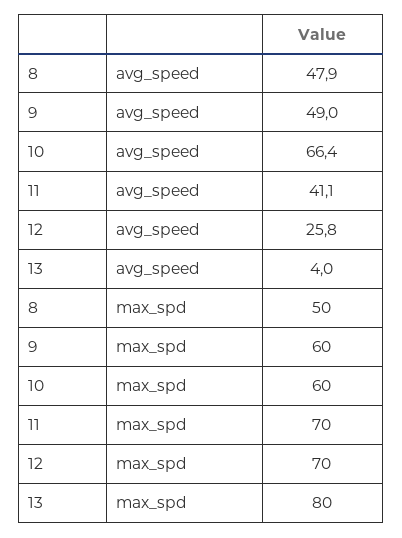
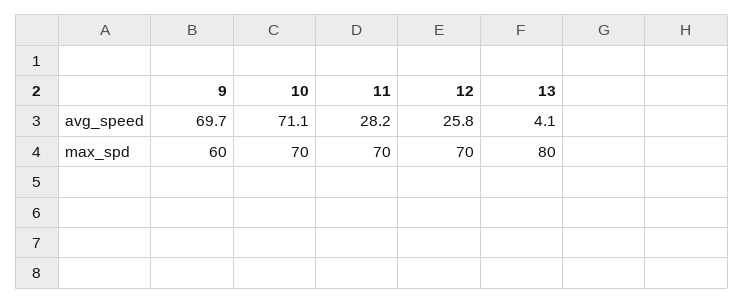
  {
-   "8": {
-     "avg_speed": 47.9,
-     "max_spd": 50
-   },
    "9": {
-     "avg_speed": 49,
+     "avg_speed": 69.7,
      "max_spd": 60
    },
    "10": {
-     "avg_speed": 66.4,
+     "avg_speed": 71.1,
-     "max_spd": 60
+     "max_spd": 70
    },
    "11": {
-     "avg_speed": 41.1,
+     "avg_speed": 28.2,
      "max_spd": 70
    },
    "12": {
      "avg_speed": 25.8,
      "max_spd": 70
    },
    "13": {
-     "avg_speed": 4,
+     "avg_speed": 4.1,
      "max_spd": 80
    }
  }

